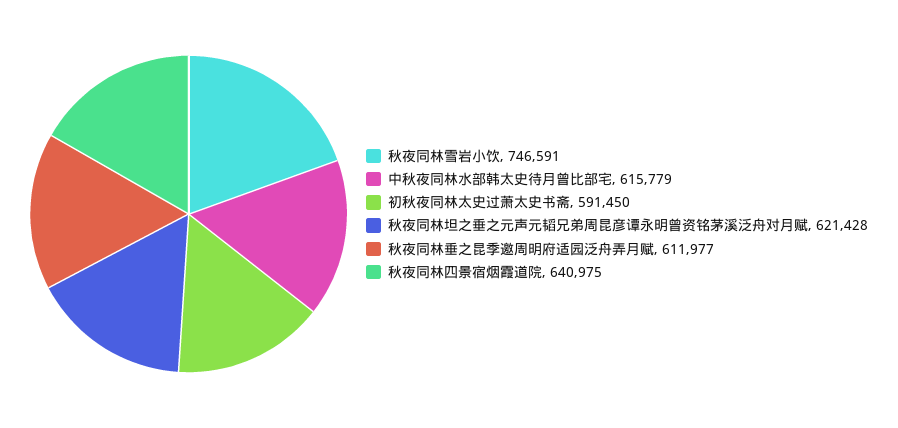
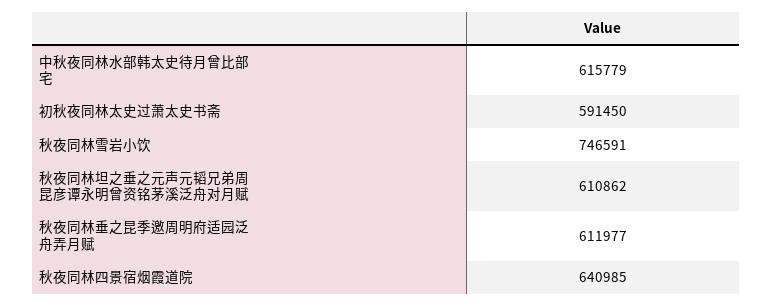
  {
    "秋夜同林雪岩小饮": 746591,
    "中秋夜同林水部韩太史待月曾比部宅": 615779,
    "初秋夜同林太史过萧太史书斋": 591450,
-   "秋夜同林坦之垂之元声元韬兄弟周昆彦谭永明曾资铭茅溪泛舟对月赋": 621428,
+   "秋夜同林坦之垂之元声元韬兄弟周昆彦谭永明曾资铭茅溪泛舟对月赋": 610862,
    "秋夜同林垂之昆季邀周明府适园泛舟弄月赋": 611977,
-   "秋夜同林四景宿烟霞道院": 640975
+   "秋夜同林四景宿烟霞道院": 640985
  }

